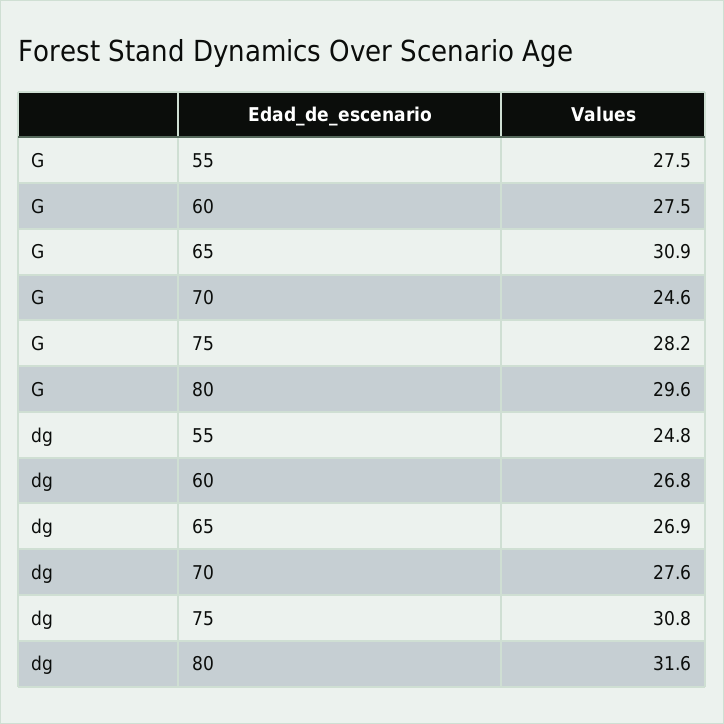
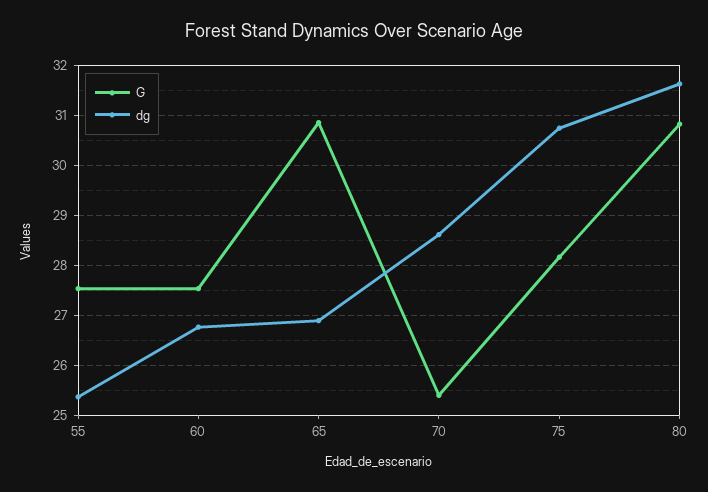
  {
    "G": {
      "55": 27.5,
      "60": 27.5,
      "65": 30.9,
-     "70": 24.6,
+     "70": 25.4,
      "75": 28.2,
-     "80": 29.6
+     "80": 30.8
    },
    "dg": {
-     "55": 24.8,
+     "55": 25.4,
      "60": 26.8,
      "65": 26.9,
-     "70": 27.6,
+     "70": 28.6,
      "75": 30.8,
      "80": 31.6
    }
  }

